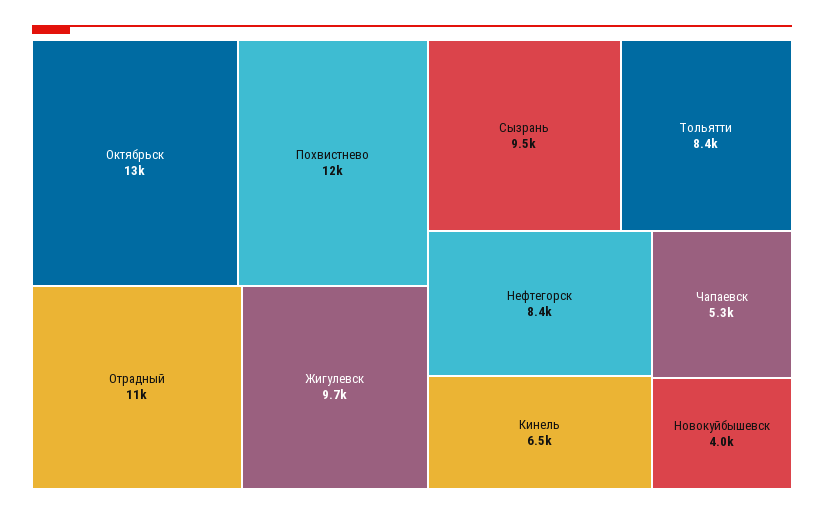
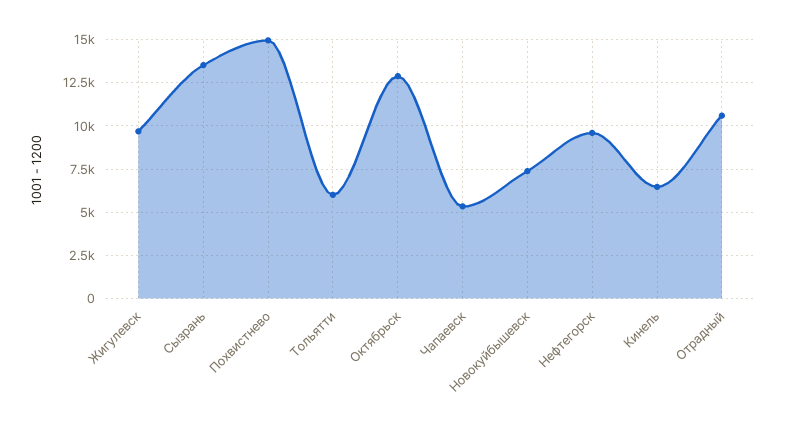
  {
    "Октябрьск": 13000,
-   "Похвистнево": 12000,
+   "Похвистнево": 15000,
    "Отрадный": 11000,
    "Жигулевск": 9700,
-   "Сызрань": 9500,
+   "Сызрань": 13500,
-   "Тольятти": 8400,
+   "Тольятти": 6000,
-   "Нефтегорск": 8400,
+   "Нефтегорск": 9500,
    "Кинель": 6500,
    "Чапаевск": 5300,
-   "Новокуйбышевск": 4000
+   "Новокуйбышевск": 7500
  }

